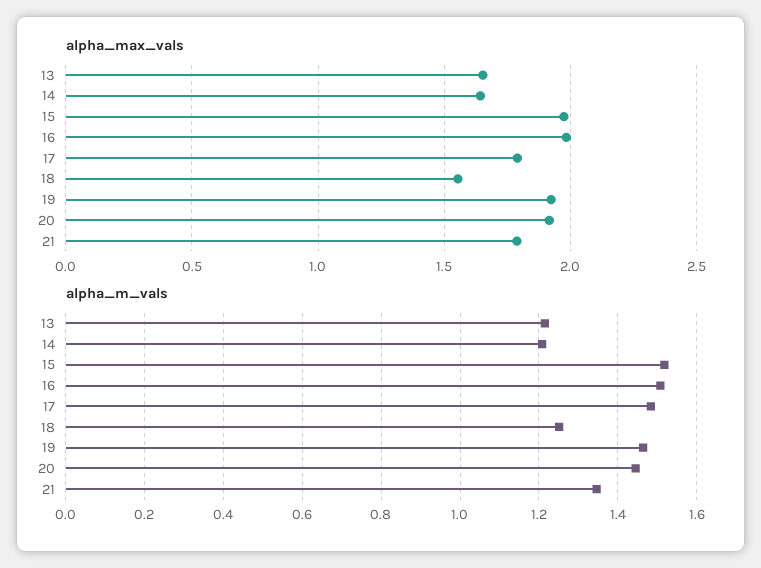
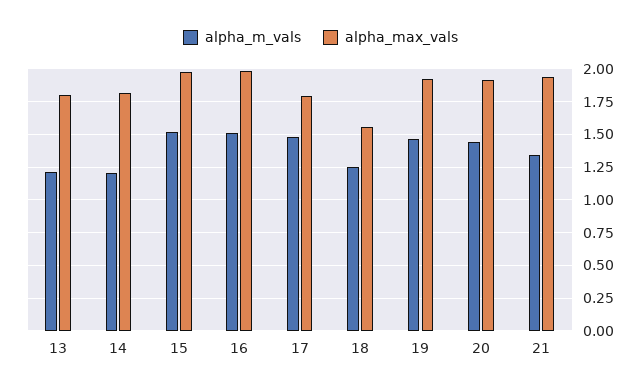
  {
    "alpha_max_vals": {
-     "13": 1.65,
+     "13": 1.8,
-     "14": 1.65,
+     "14": 1.8,
      "15": 1.95,
      "16": 2,
      "17": 1.8,
      "18": 1.55,
      "19": 1.9,
      "20": 1.9,
-     "21": 1.8
+     "21": 1.95
    },
    "alpha_m_vals": {
      "13": 1.22,
      "14": 1.2,
      "15": 1.52,
      "16": 1.5,
      "17": 1.48,
      "18": 1.26,
      "19": 1.46,
      "20": 1.44,
      "21": 1.34
    }
  }

